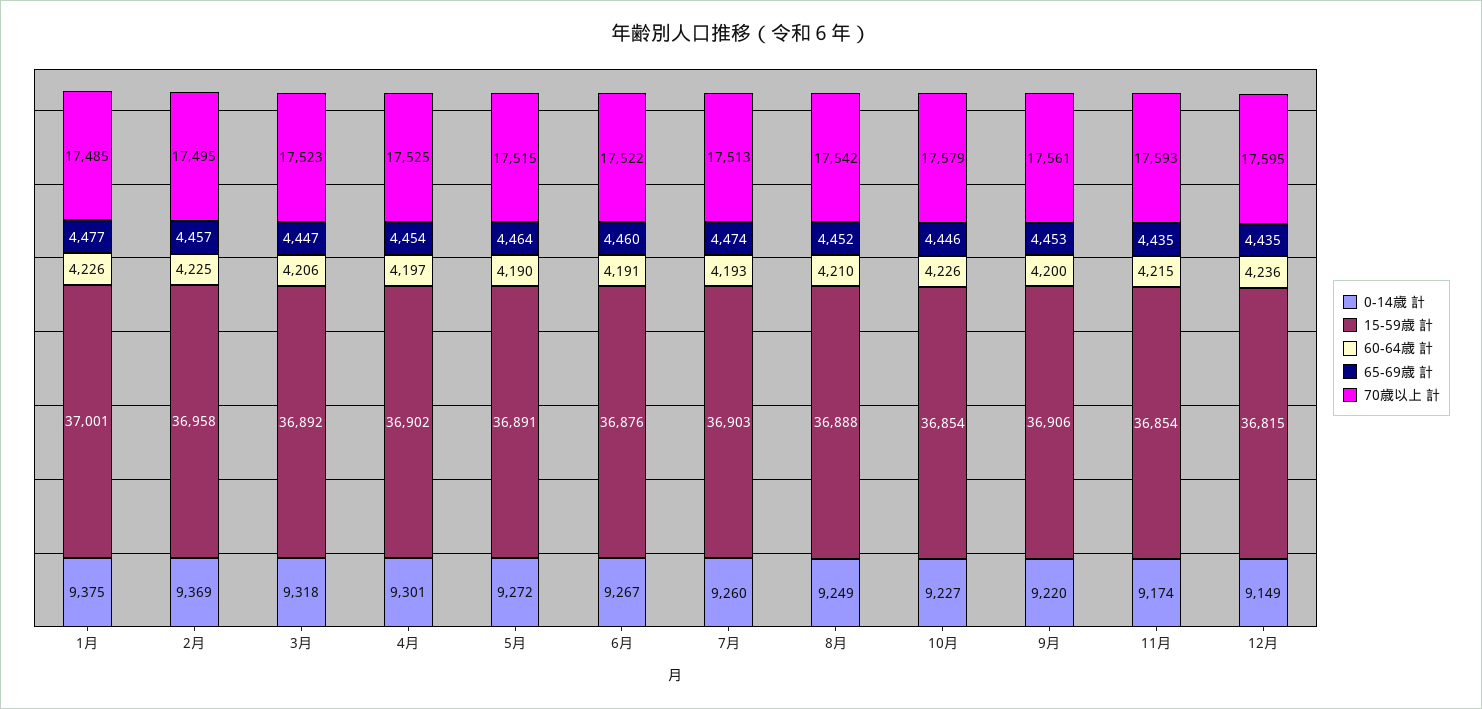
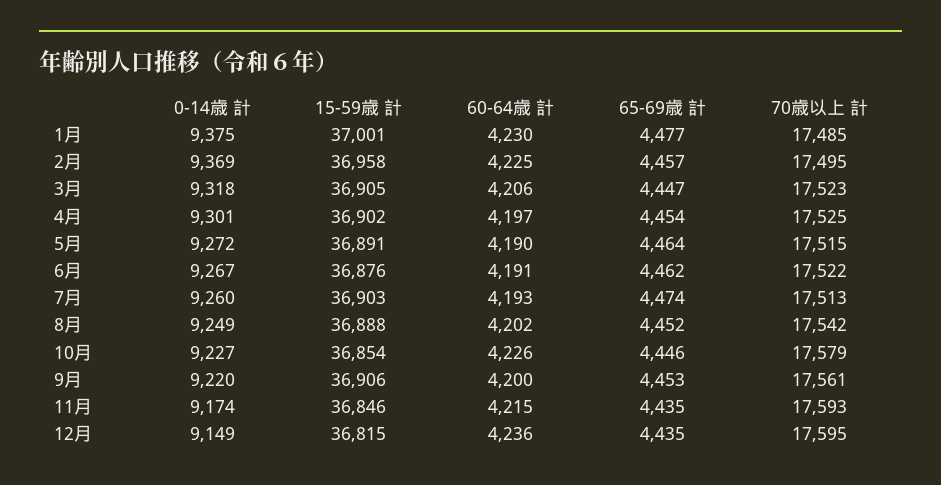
  {
    "0-14歳 計": {
      "1月": 9375,
      "2月": 9369,
      "3月": 9318,
      "4月": 9301,
      "5月": 9272,
      "6月": 9267,
      "7月": 9260,
      "8月": 9249,
      "10月": 9227,
      "9月": 9220,
      "11月": 9174,
      "12月": 9149
    },
    "15-59歳 計": {
      "1月": 37001,
      "2月": 36958,
-     "3月": 36892,
+     "3月": 36905,
      "4月": 36902,
      "5月": 36891,
      "6月": 36876,
      "7月": 36903,
      "8月": 36888,
      "10月": 36854,
      "9月": 36906,
-     "11月": 36854,
+     "11月": 36846,
      "12月": 36815
    },
    "60-64歳 計": {
-     "1月": 4226,
+     "1月": 4230,
      "2月": 4225,
      "3月": 4206,
      "4月": 4197,
      "5月": 4190,
      "6月": 4191,
      "7月": 4193,
-     "8月": 4210,
+     "8月": 4202,
      "10月": 4226,
      "9月": 4200,
      "11月": 4215,
      "12月": 4236
    },
    "65-69歳 計": {
      "1月": 4477,
      "2月": 4457,
      "3月": 4447,
      "4月": 4454,
      "5月": 4464,
-     "6月": 4460,
+     "6月": 4462,
      "7月": 4474,
      "8月": 4452,
      "10月": 4446,
      "9月": 4453,
      "11月": 4435,
      "12月": 4435
    },
    "70歳以上 計": {
      "1月": 17485,
      "2月": 17495,
      "3月": 17523,
      "4月": 17525,
      "5月": 17515,
      "6月": 17522,
      "7月": 17513,
      "8月": 17542,
      "10月": 17579,
      "9月": 17561,
      "11月": 17593,
      "12月": 17595
    }
  }

